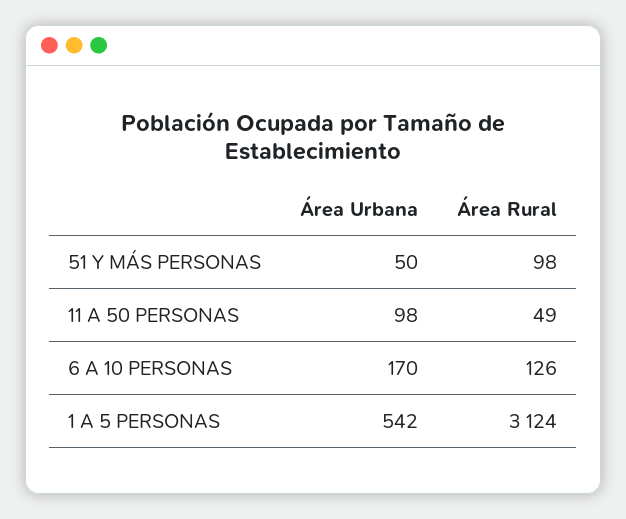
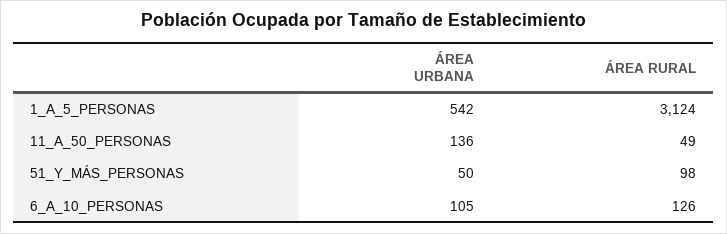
  {
    "Área Urbana": {
      "51 Y MÁS PERSONAS": 50,
-     "11 A 50 PERSONAS": 98,
+     "11 A 50 PERSONAS": 136,
-     "6 A 10 PERSONAS": 170,
+     "6 A 10 PERSONAS": 105,
      "1 A 5 PERSONAS": 542
    },
    "Área Rural": {
      "51 Y MÁS PERSONAS": 98,
      "11 A 50 PERSONAS": 49,
      "6 A 10 PERSONAS": 126,
      "1 A 5 PERSONAS": 3124
    }
  }

